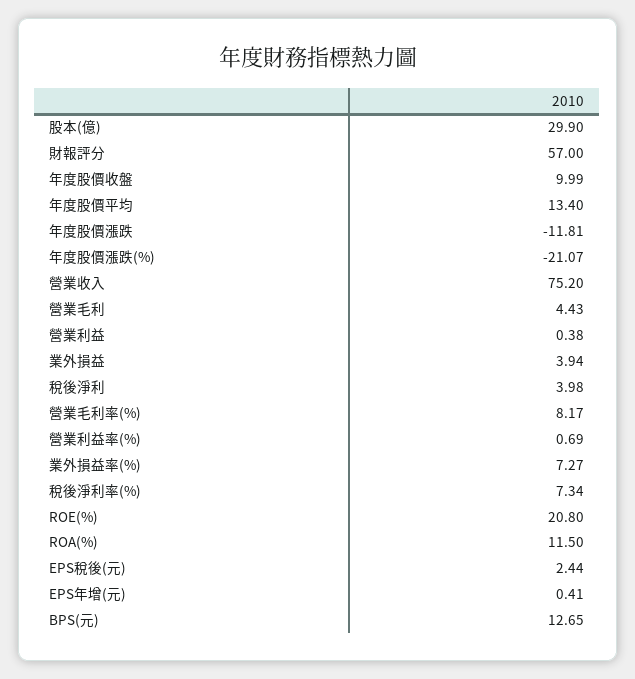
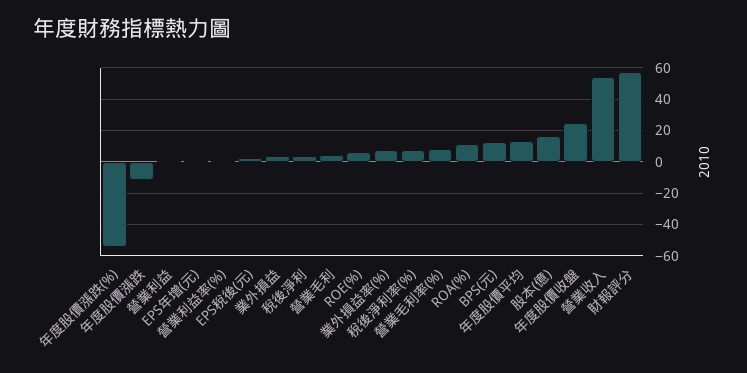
  {
-   "股本(億)": 29.9,
+   "股本(億)": 15,
    "財報評分": 57,
-   "年度股價收盤": 9.99,
+   "年度股價收盤": 25,
    "年度股價平均": 13.4,
    "年度股價漲跌": -11.81,
-   "年度股價漲跌(%)": -21.07,
+   "年度股價漲跌(%)": -55,
-   "營業收入": 75.2,
+   "營業收入": 55,
    "營業毛利": 4.43,
    "營業利益": 0.38,
    "業外損益": 3.94,
    "稅後淨利": 3.98,
    "營業毛利率(%)": 8.17,
    "營業利益率(%)": 0.69,
    "業外損益率(%)": 7.27,
    "稅後淨利率(%)": 7.34,
-   "ROE(%)": 20.8,
+   "ROE(%)": 5,
    "ROA(%)": 11.5,
    "EPS稅後(元)": 2.44,
    "EPS年增(元)": 0.41,
    "BPS(元)": 12.65
  }

